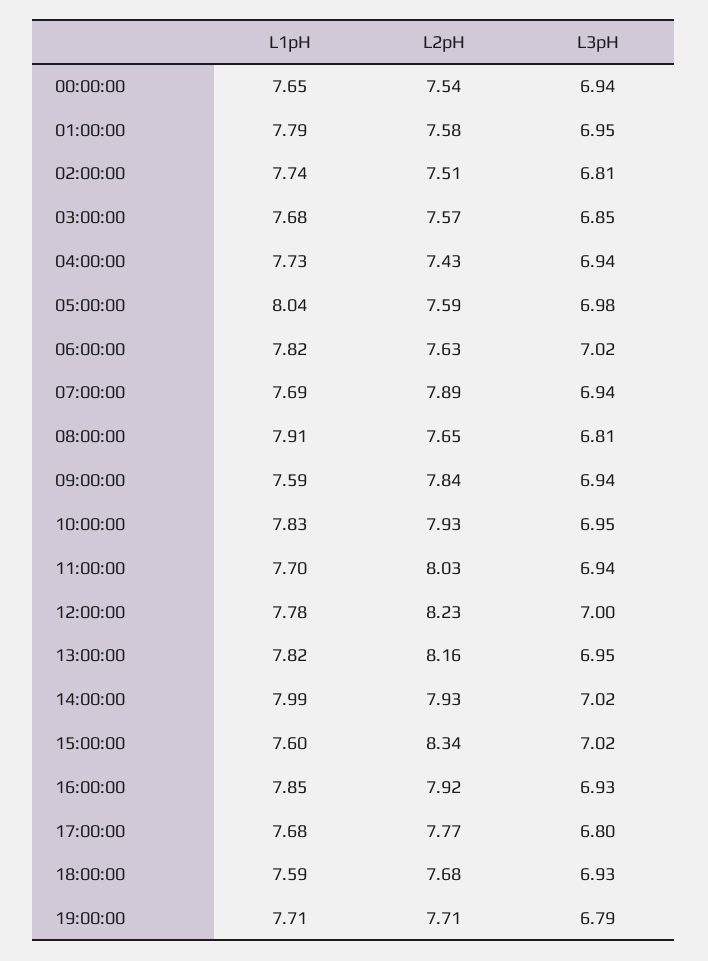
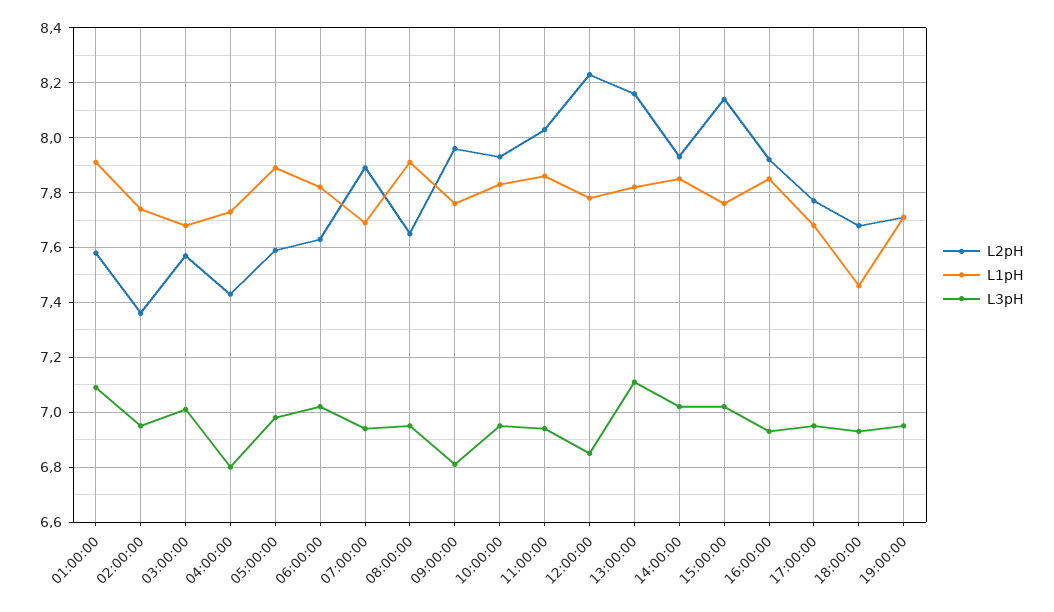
  {
    "L1pH": {
-     "00:00:00": 7.65,
-     "01:00:00": 7.79,
+     "01:00:00": 7.9,
      "02:00:00": 7.74,
      "03:00:00": 7.68,
      "04:00:00": 7.73,
-     "05:00:00": 8.04,
+     "05:00:00": 7.9,
      "06:00:00": 7.82,
      "07:00:00": 7.69,
      "08:00:00": 7.91,
-     "09:00:00": 7.59,
+     "09:00:00": 7.75,
      "10:00:00": 7.83,
-     "11:00:00": 7.7,
+     "11:00:00": 7.85,
      "12:00:00": 7.78,
      "13:00:00": 7.82,
-     "14:00:00": 7.99,
+     "14:00:00": 7.85,
-     "15:00:00": 7.6,
+     "15:00:00": 7.75,
      "16:00:00": 7.85,
      "17:00:00": 7.68,
-     "18:00:00": 7.59,
+     "18:00:00": 7.45,
      "19:00:00": 7.71
    },
    "L2pH": {
-     "00:00:00": 7.54,
      "01:00:00": 7.58,
-     "02:00:00": 7.51,
+     "02:00:00": 7.35,
      "03:00:00": 7.57,
      "04:00:00": 7.43,
      "05:00:00": 7.59,
      "06:00:00": 7.63,
      "07:00:00": 7.89,
      "08:00:00": 7.65,
-     "09:00:00": 7.84,
+     "09:00:00": 7.95,
      "10:00:00": 7.93,
      "11:00:00": 8.03,
      "12:00:00": 8.23,
      "13:00:00": 8.16,
      "14:00:00": 7.93,
-     "15:00:00": 8.34,
+     "15:00:00": 8.15,
      "16:00:00": 7.92,
      "17:00:00": 7.77,
      "18:00:00": 7.68,
      "19:00:00": 7.71
    },
    "L3pH": {
-     "00:00:00": 6.94,
-     "01:00:00": 6.95,
+     "01:00:00": 7.1,
-     "02:00:00": 6.81,
+     "02:00:00": 6.95,
-     "03:00:00": 6.85,
+     "03:00:00": 7,
-     "04:00:00": 6.94,
+     "04:00:00": 6.8,
      "05:00:00": 6.98,
      "06:00:00": 7.02,
      "07:00:00": 6.94,
-     "08:00:00": 6.81,
+     "08:00:00": 6.95,
-     "09:00:00": 6.94,
+     "09:00:00": 6.8,
      "10:00:00": 6.95,
      "11:00:00": 6.94,
-     "12:00:00": 7,
+     "12:00:00": 6.85,
-     "13:00:00": 6.95,
+     "13:00:00": 7.1,
      "14:00:00": 7.02,
      "15:00:00": 7.02,
      "16:00:00": 6.93,
-     "17:00:00": 6.8,
+     "17:00:00": 6.95,
      "18:00:00": 6.93,
-     "19:00:00": 6.79
+     "19:00:00": 6.95
    }
  }

